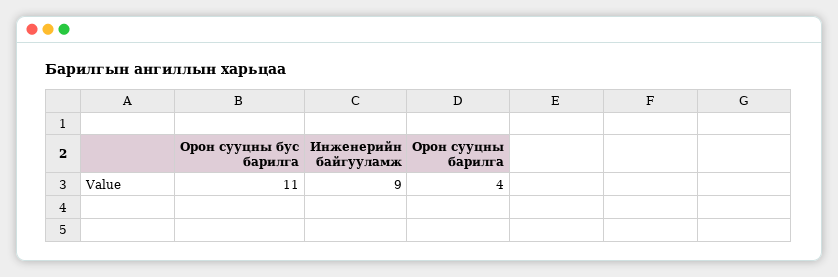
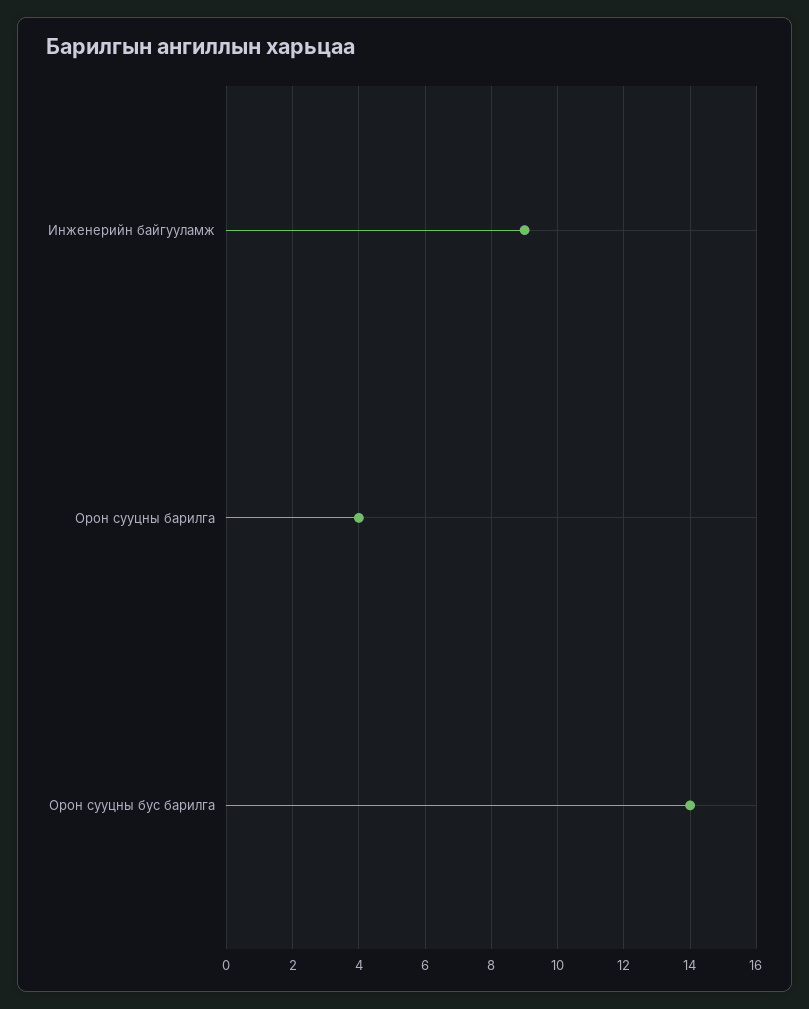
  {
-   "Орон сууцны бус барилга": 11,
+   "Орон сууцны бус барилга": 14,
    "Инженерийн байгууламж": 9,
    "Орон сууцны барилга": 4
  }

